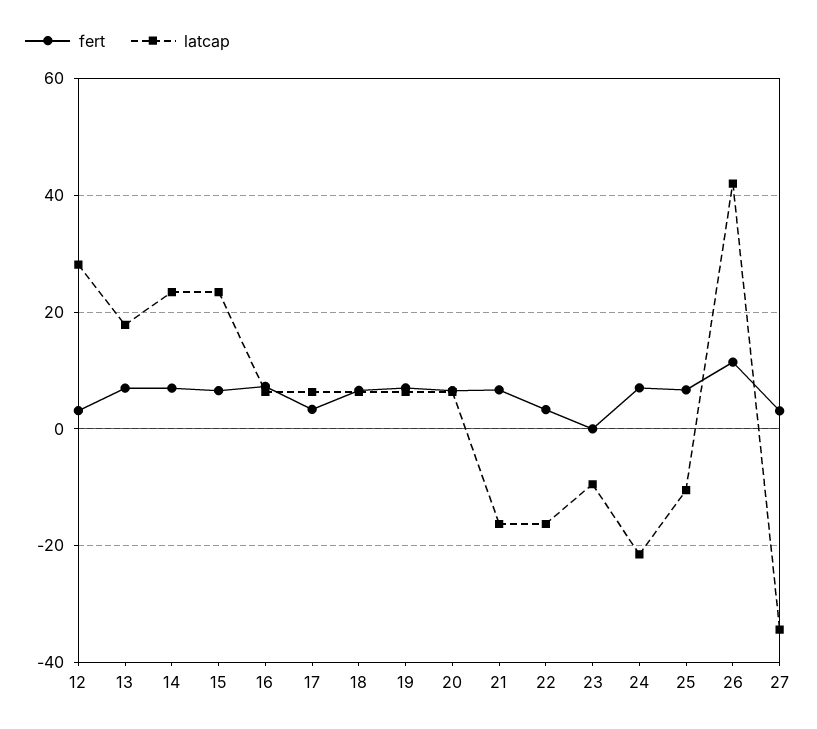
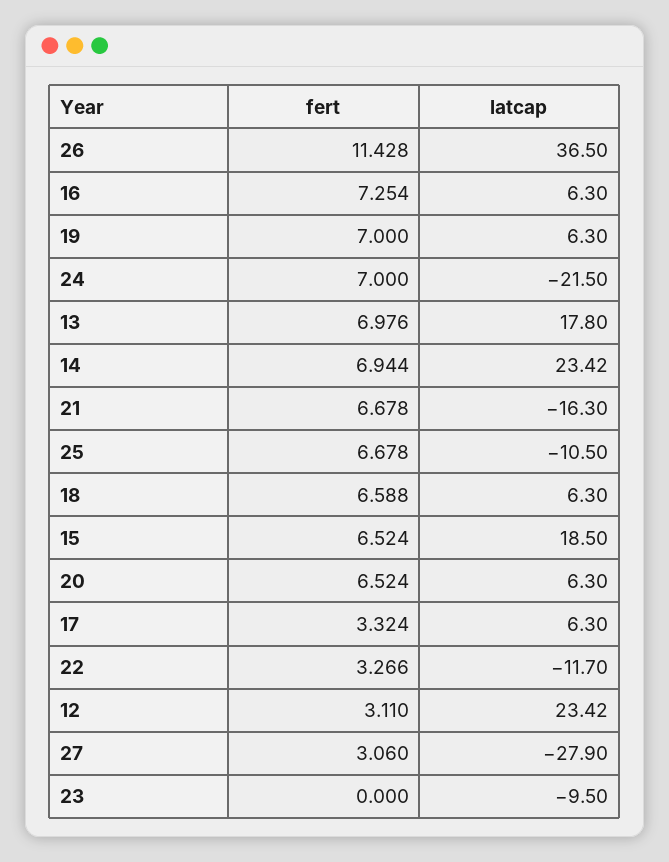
  {
    "fert": {
      "12": 3.11,
      "13": 6.976,
      "14": 6.944,
      "15": 6.524,
      "16": 7.254,
      "17": 3.324,
      "18": 6.588,
      "19": 7,
      "20": 6.524,
      "21": 6.678,
      "22": 3.266,
      "23": 0,
      "24": 7,
      "25": 6.678,
      "26": 11.428,
      "27": 3.06
    },
    "latcap": {
-     "12": 28,
+     "12": 23.42,
      "13": 17.8,
      "14": 23.42,
-     "15": 24,
+     "15": 18.5,
      "16": 6.3,
      "17": 6.3,
      "18": 6.3,
      "19": 6.3,
      "20": 6.3,
      "21": -16.3,
-     "22": -16,
+     "22": -11.7,
      "23": -9.5,
      "24": -21.5,
      "25": -10.5,
-     "26": 42,
+     "26": 36.5,
-     "27": -34
+     "27": -27.9
    }
  }

